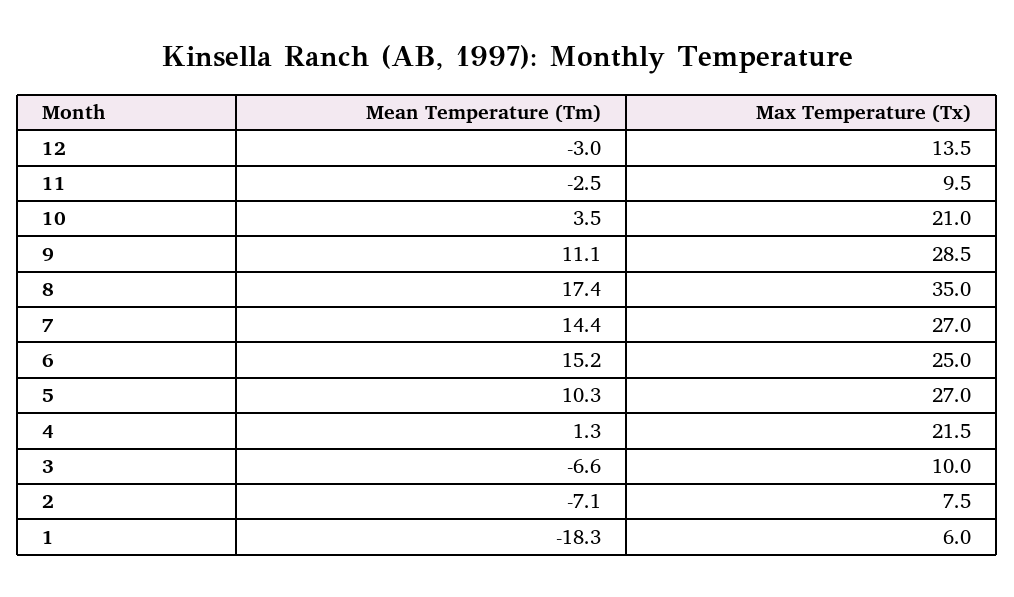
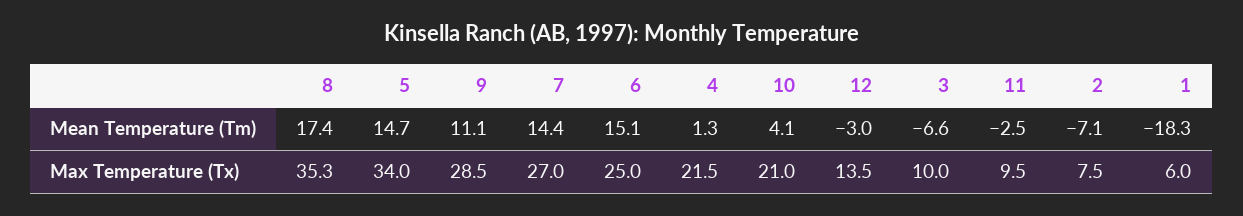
  {
    "Mean Temperature (Tm)": {
      "12": -3,
      "11": -2.5,
-     "10": 3.5,
+     "10": 4.1,
      "9": 11.1,
      "8": 17.4,
      "7": 14.4,
-     "6": 15.2,
+     "6": 15.1,
-     "5": 10.3,
+     "5": 14.7,
      "4": 1.3,
      "3": -6.6,
      "2": -7.1,
      "1": -18.3
    },
    "Max Temperature (Tx)": {
      "12": 13.5,
      "11": 9.5,
      "10": 21,
      "9": 28.5,
-     "8": 35,
+     "8": 35.3,
      "7": 27,
      "6": 25,
-     "5": 27,
+     "5": 34,
      "4": 21.5,
      "3": 10,
      "2": 7.5,
      "1": 6
    }
  }

